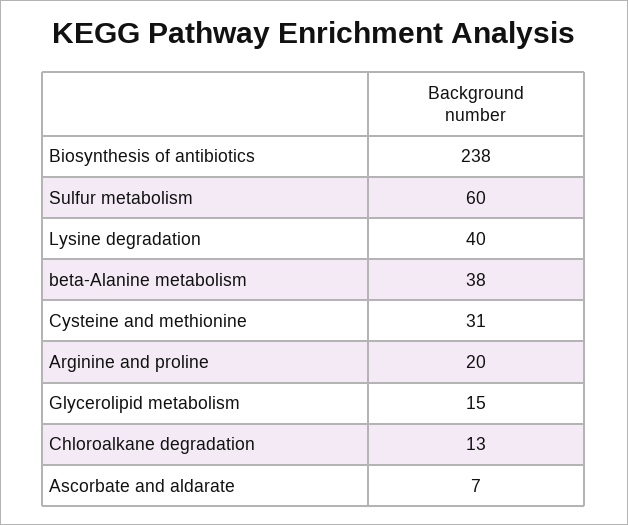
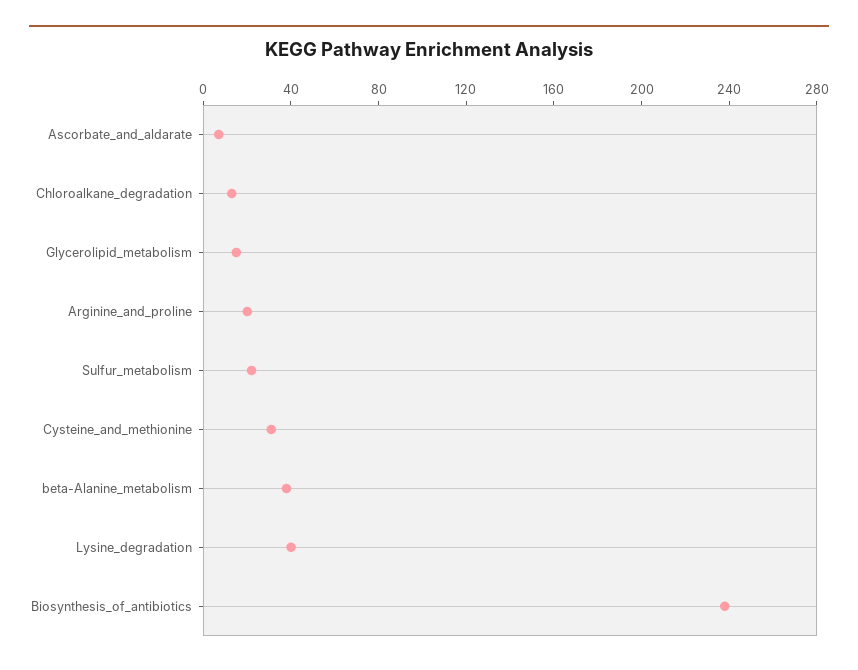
  {
    "Biosynthesis of antibiotics": 238,
-   "Sulfur metabolism": 60,
+   "Sulfur metabolism": 20,
    "Lysine degradation": 40,
    "beta-Alanine metabolism": 38,
    "Cysteine and methionine": 31,
    "Arginine and proline": 20,
    "Glycerolipid metabolism": 15,
    "Chloroalkane degradation": 13,
    "Ascorbate and aldarate": 7
  }

